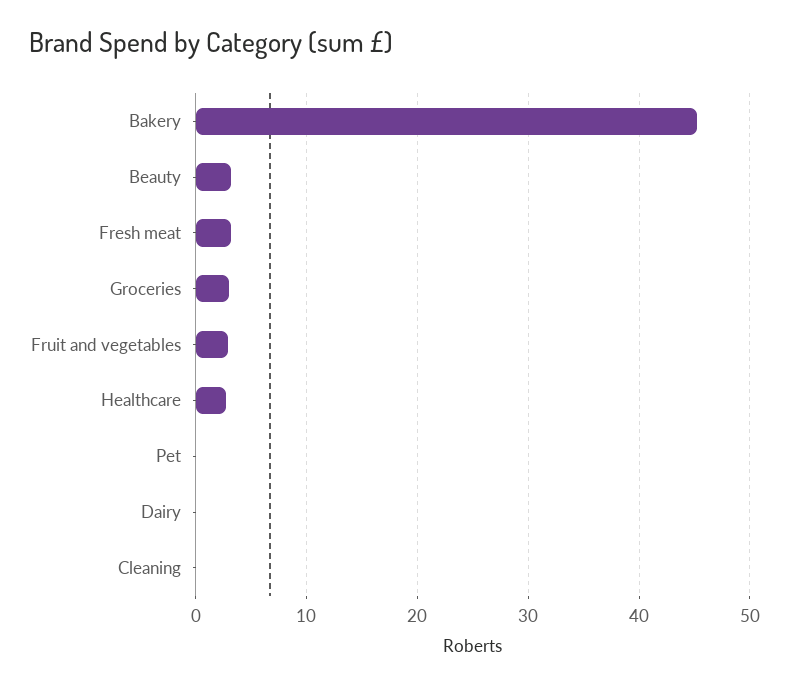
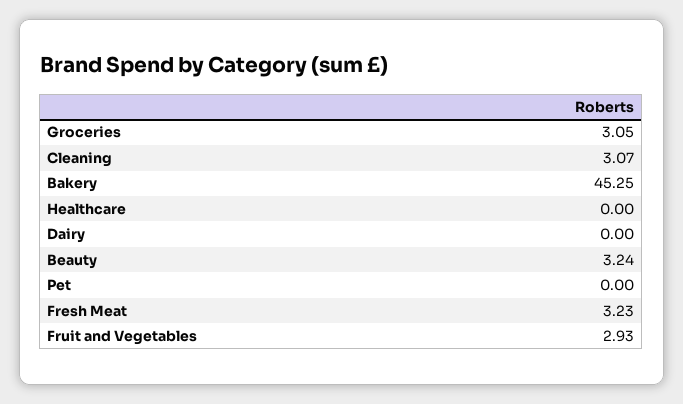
  {
    "Bakery": 45.25,
    "Beauty": 3.24,
    "Fresh meat": 3.23,
    "Groceries": 3.05,
    "Fruit and vegetables": 2.93,
-   "Healthcare": 3,
+   "Healthcare": 0,
    "Pet": 0,
    "Dairy": 0,
-   "Cleaning": 0
+   "Cleaning": 3.07
  }

